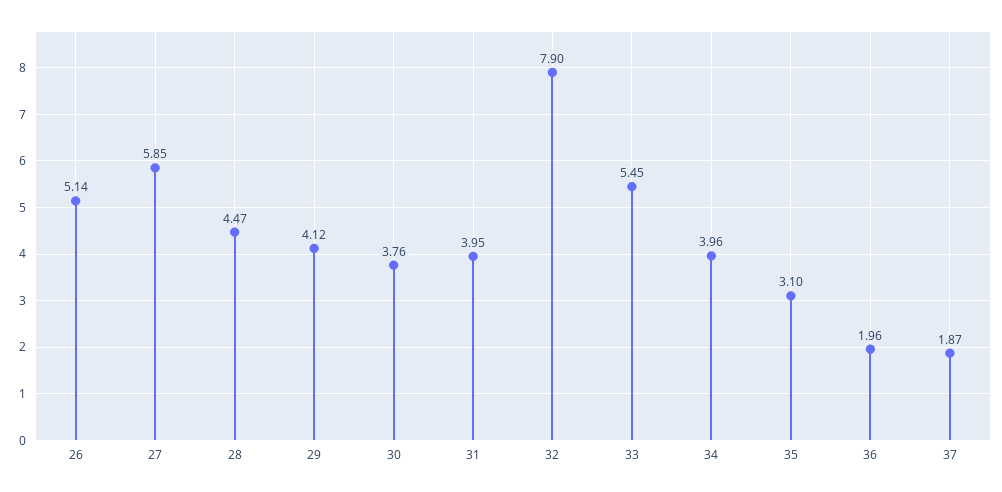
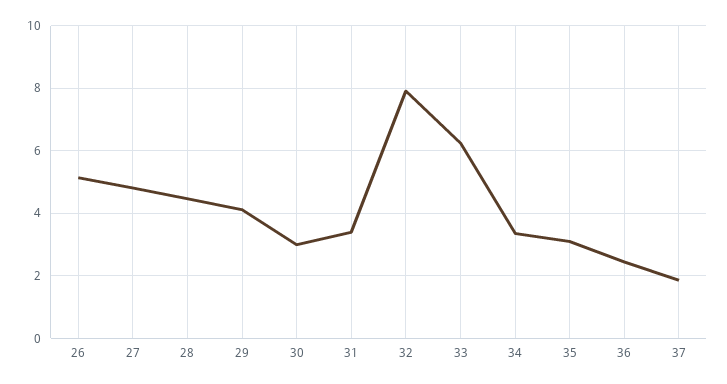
  {
    "26": 5.14,
-   "27": 5.85,
+   "27": 4.8,
    "28": 4.47,
    "29": 4.12,
-   "30": 3.76,
+   "30": 3,
-   "31": 3.95,
+   "31": 3.4,
    "32": 7.9,
-   "33": 5.45,
+   "33": 6.2,
-   "34": 3.96,
+   "34": 3.4,
    "35": 3.1,
-   "36": 1.96,
+   "36": 2.4,
    "37": 1.87
  }

